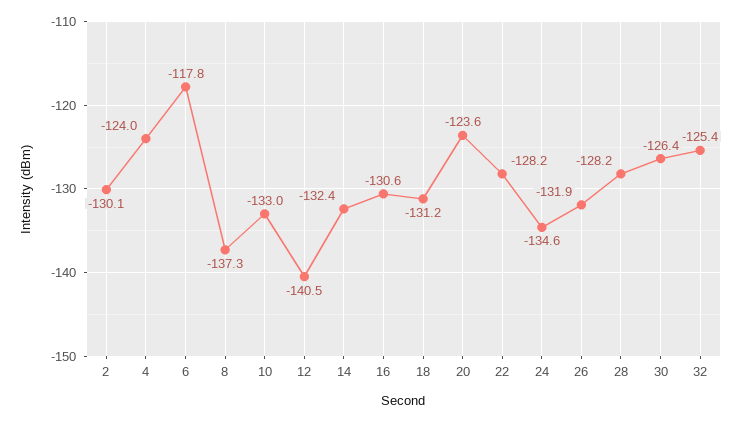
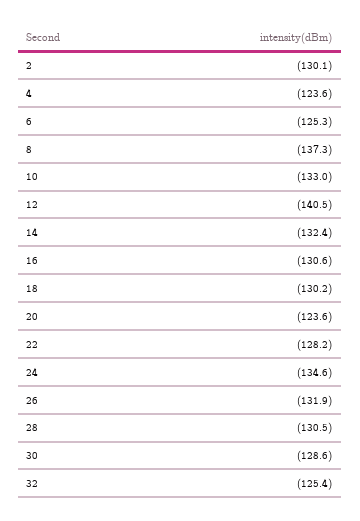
  {
    "2": -130.1,
-   "4": -124,
+   "4": -123.6,
-   "6": -117.8,
+   "6": -125.3,
    "8": -137.3,
    "10": -133,
    "12": -140.5,
    "14": -132.4,
    "16": -130.6,
-   "18": -131.2,
+   "18": -130.2,
    "20": -123.6,
    "22": -128.2,
    "24": -134.6,
    "26": -131.9,
-   "28": -128.2,
+   "28": -130.5,
-   "30": -126.4,
+   "30": -128.6,
    "32": -125.4
  }

